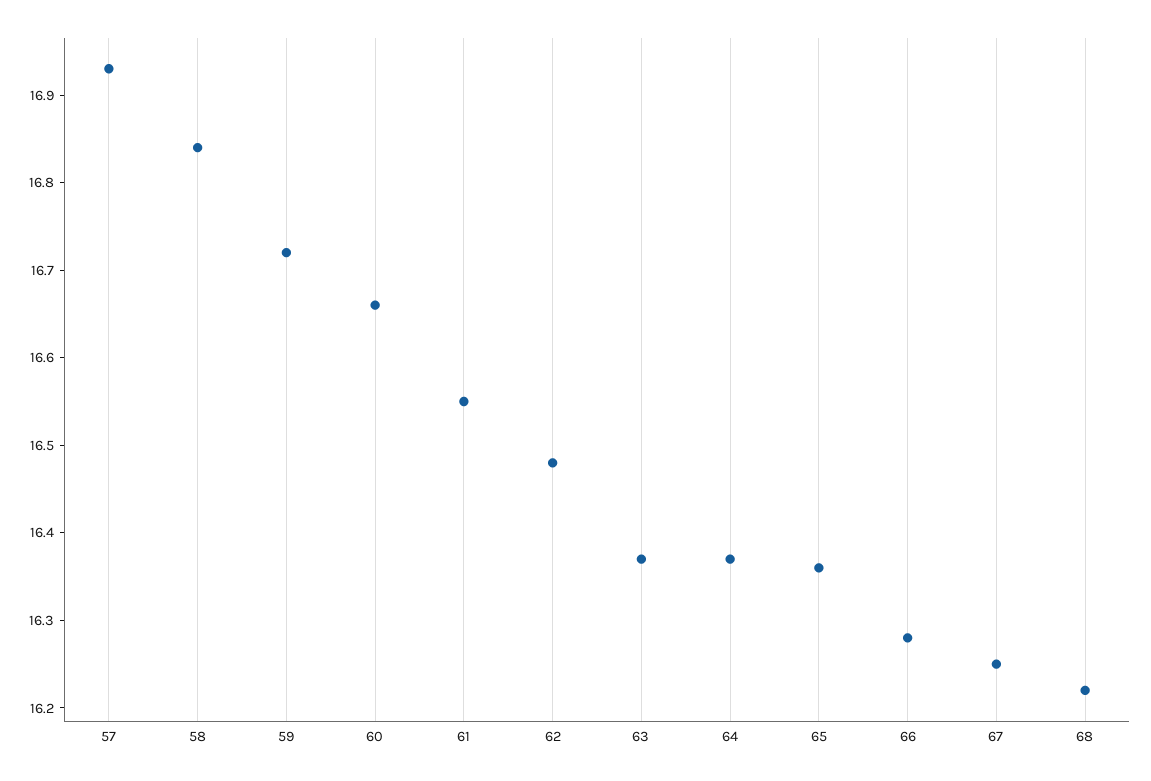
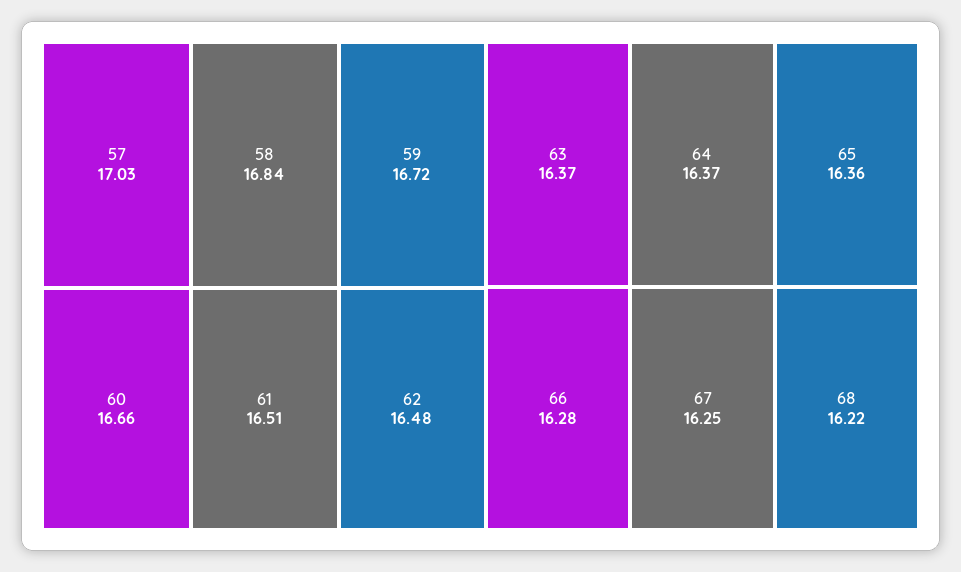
  {
-   "57": 16.93,
+   "57": 17.03,
    "58": 16.84,
    "59": 16.72,
    "60": 16.66,
-   "61": 16.55,
+   "61": 16.51,
    "62": 16.48,
    "63": 16.37,
    "64": 16.37,
    "65": 16.36,
    "66": 16.28,
    "67": 16.25,
    "68": 16.22
  }

